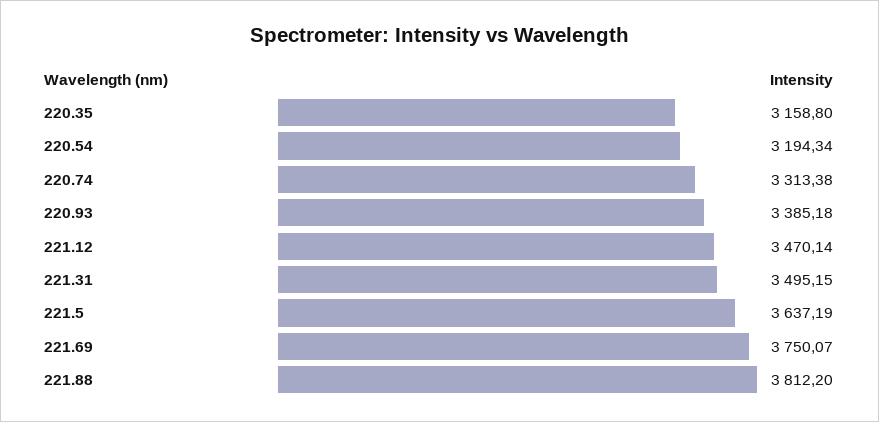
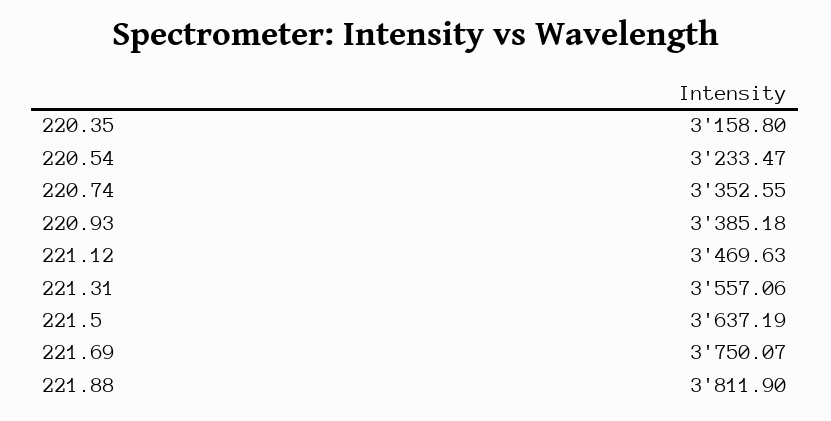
  {
    "220.35": 3158.8,
-   "220.54": 3194.34,
+   "220.54": 3233.47,
-   "220.74": 3313.38,
+   "220.74": 3352.55,
    "220.93": 3385.18,
-   "221.12": 3470.14,
+   "221.12": 3469.63,
-   "221.31": 3495.15,
+   "221.31": 3557.06,
    "221.5": 3637.19,
    "221.69": 3750.07,
-   "221.88": 3812.2
+   "221.88": 3811.9
  }

